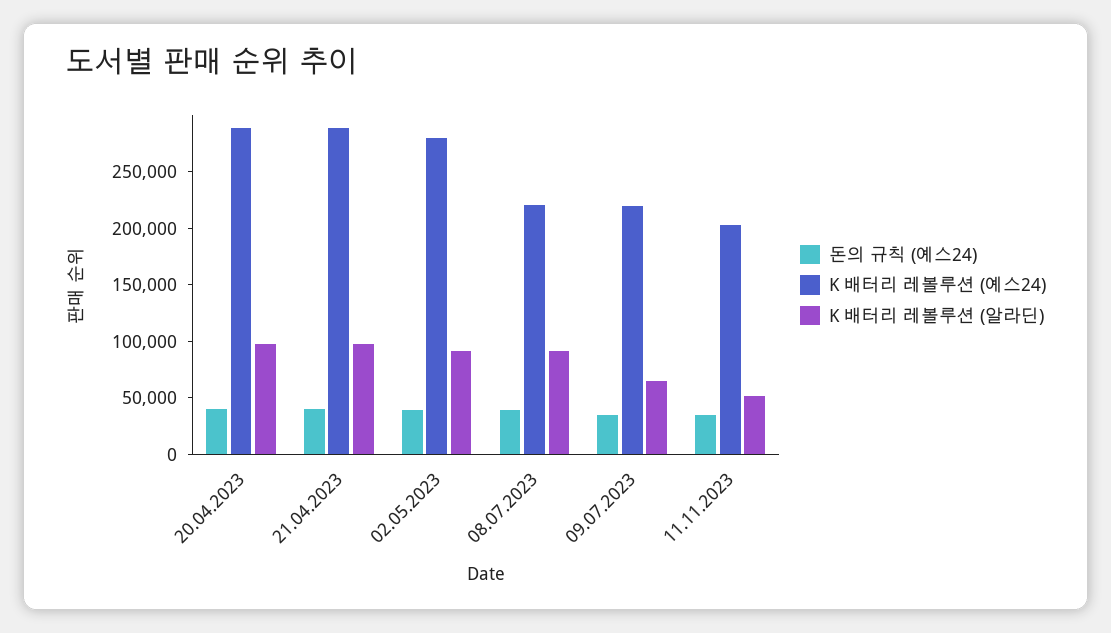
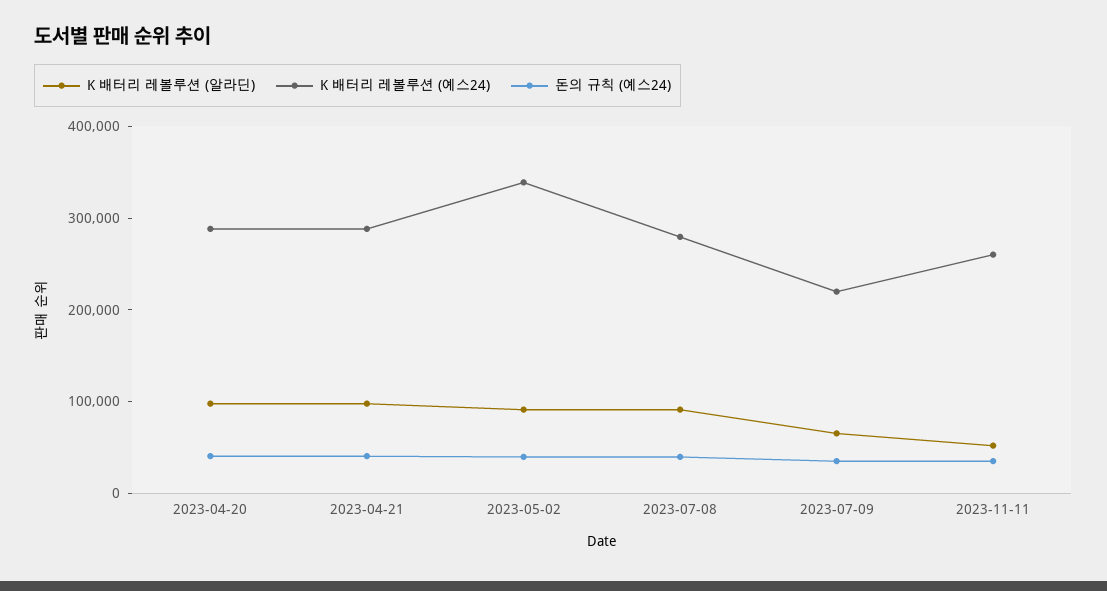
  {
    "돈의 규칙 (예스24)": {
      "20.04.2023": 40000,
      "21.04.2023": 40000,
      "02.05.2023": 40000,
      "08.07.2023": 40000,
      "09.07.2023": 30000,
      "11.11.2023": 30000
    },
    "K 배터리 레볼루션 (예스24)": {
      "20.04.2023": 290000,
      "21.04.2023": 290000,
-     "02.05.2023": 280000,
+     "02.05.2023": 340000,
-     "08.07.2023": 220000,
+     "08.07.2023": 280000,
      "09.07.2023": 220000,
-     "11.11.2023": 200000
+     "11.11.2023": 260000
    },
    "K 배터리 레볼루션 (알라딘)": {
      "20.04.2023": 100000,
      "21.04.2023": 100000,
      "02.05.2023": 90000,
      "08.07.2023": 90000,
      "09.07.2023": 70000,
      "11.11.2023": 50000
    }
  }

